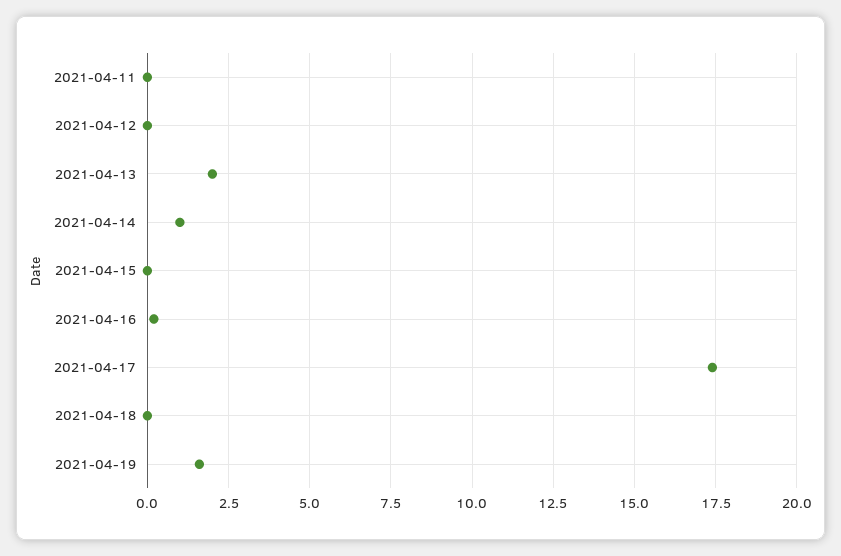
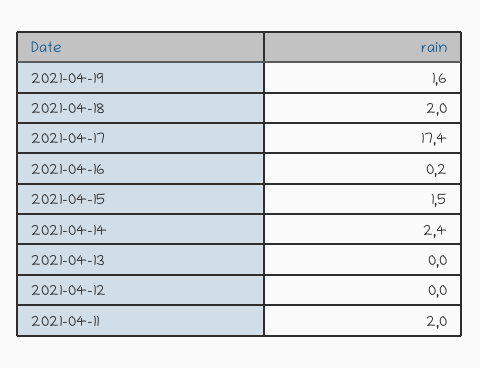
  {
-   "2021-04-11": 0,
+   "2021-04-11": 2,
    "2021-04-12": 0,
-   "2021-04-13": 2,
+   "2021-04-13": 0,
-   "2021-04-14": 1,
+   "2021-04-14": 2.4,
-   "2021-04-15": 0,
+   "2021-04-15": 1.5,
    "2021-04-16": 0.2,
    "2021-04-17": 17.4,
-   "2021-04-18": 0,
+   "2021-04-18": 2,
    "2021-04-19": 1.6
  }

